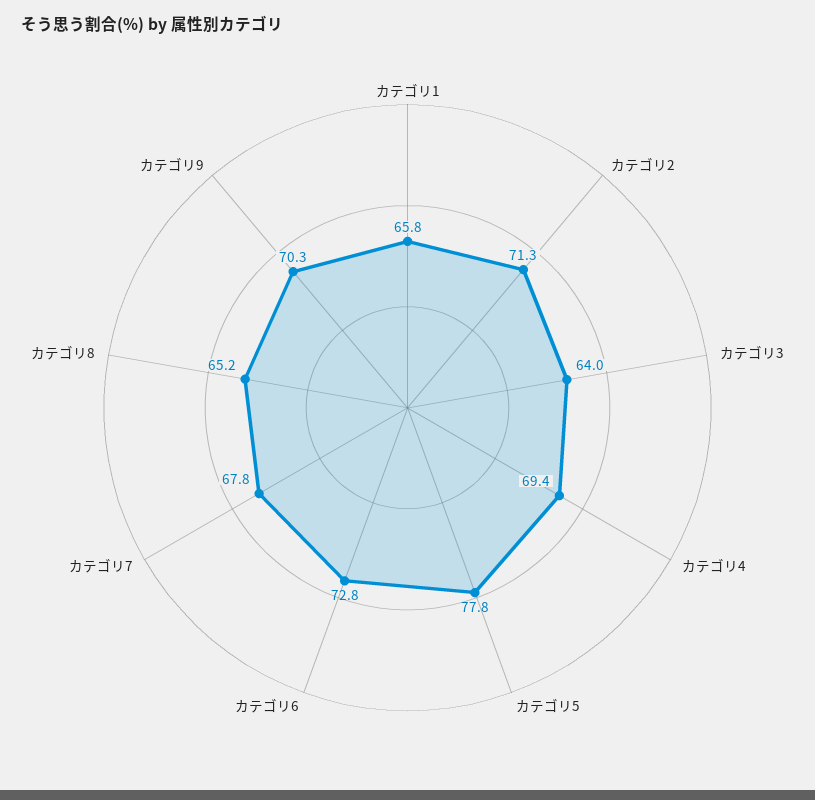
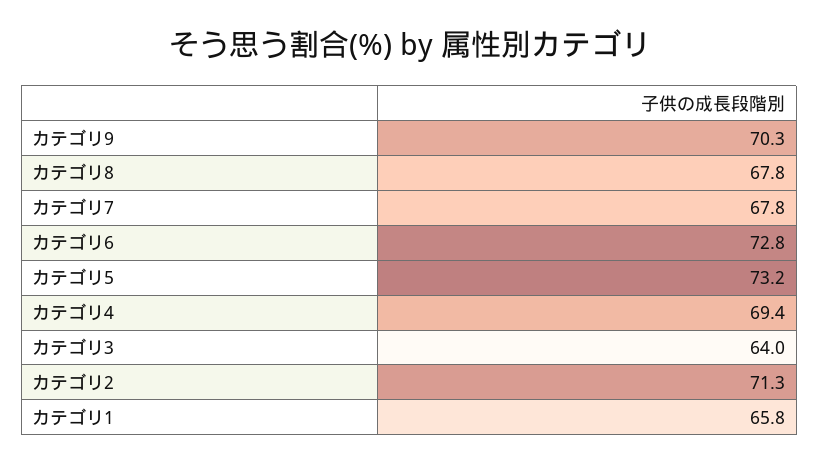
  {
    "カテゴリ1": 65.8,
    "カテゴリ2": 71.3,
    "カテゴリ3": 64,
    "カテゴリ4": 69.4,
-   "カテゴリ5": 77.8,
+   "カテゴリ5": 73.2,
    "カテゴリ6": 72.8,
    "カテゴリ7": 67.8,
-   "カテゴリ8": 65.2,
+   "カテゴリ8": 67.8,
    "カテゴリ9": 70.3
  }

